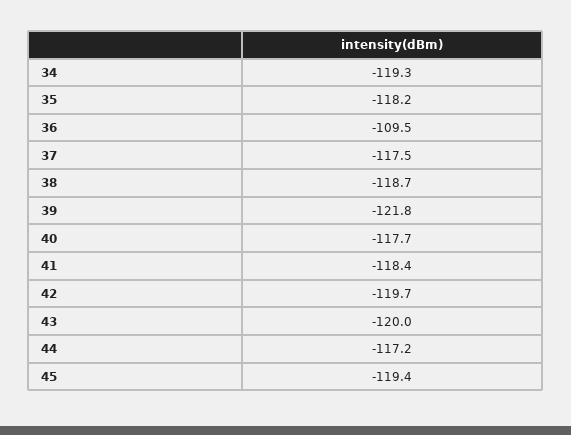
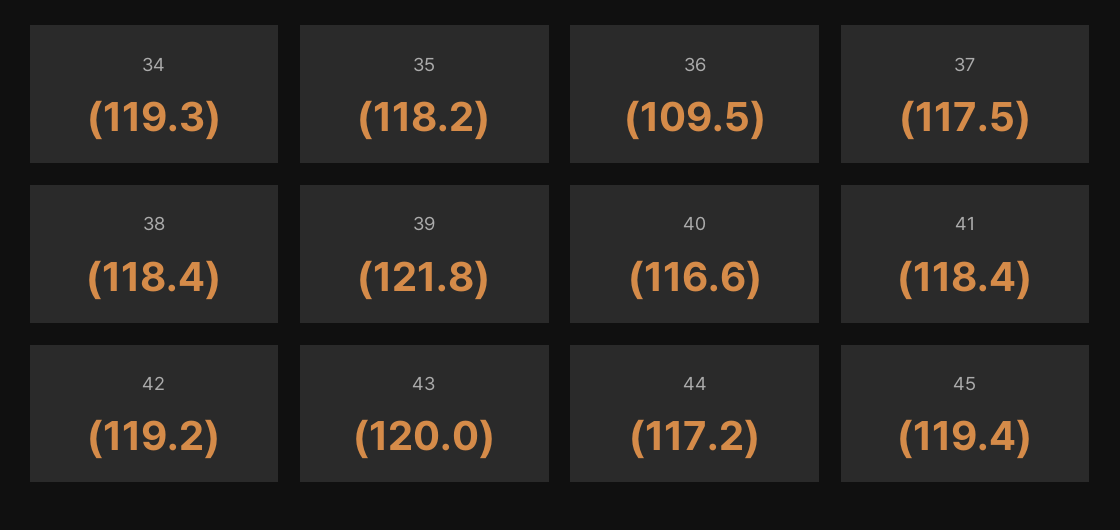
  {
    "34": -119.3,
    "35": -118.2,
    "36": -109.5,
    "37": -117.5,
-   "38": -118.7,
+   "38": -118.4,
    "39": -121.8,
-   "40": -117.7,
+   "40": -116.6,
    "41": -118.4,
-   "42": -119.7,
+   "42": -119.2,
    "43": -120,
    "44": -117.2,
    "45": -119.4
  }

